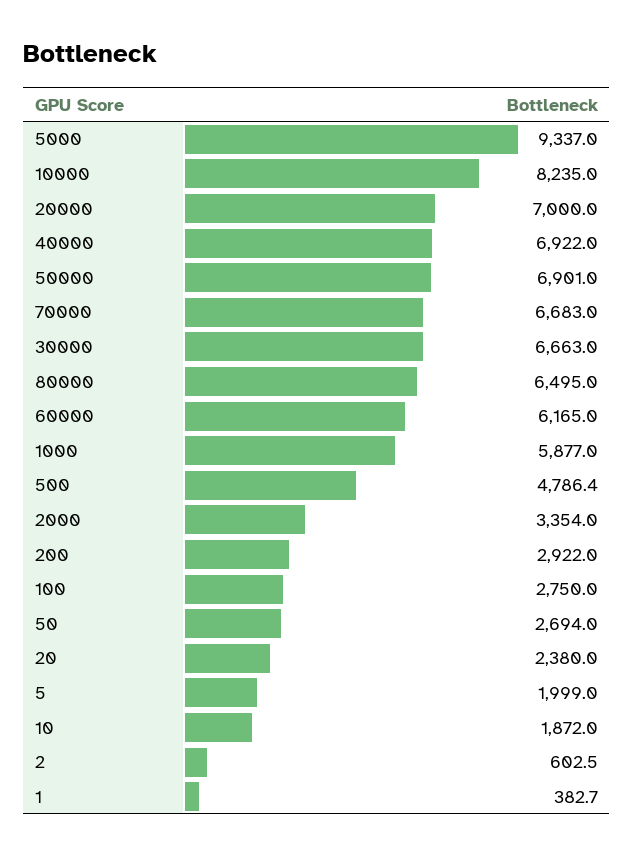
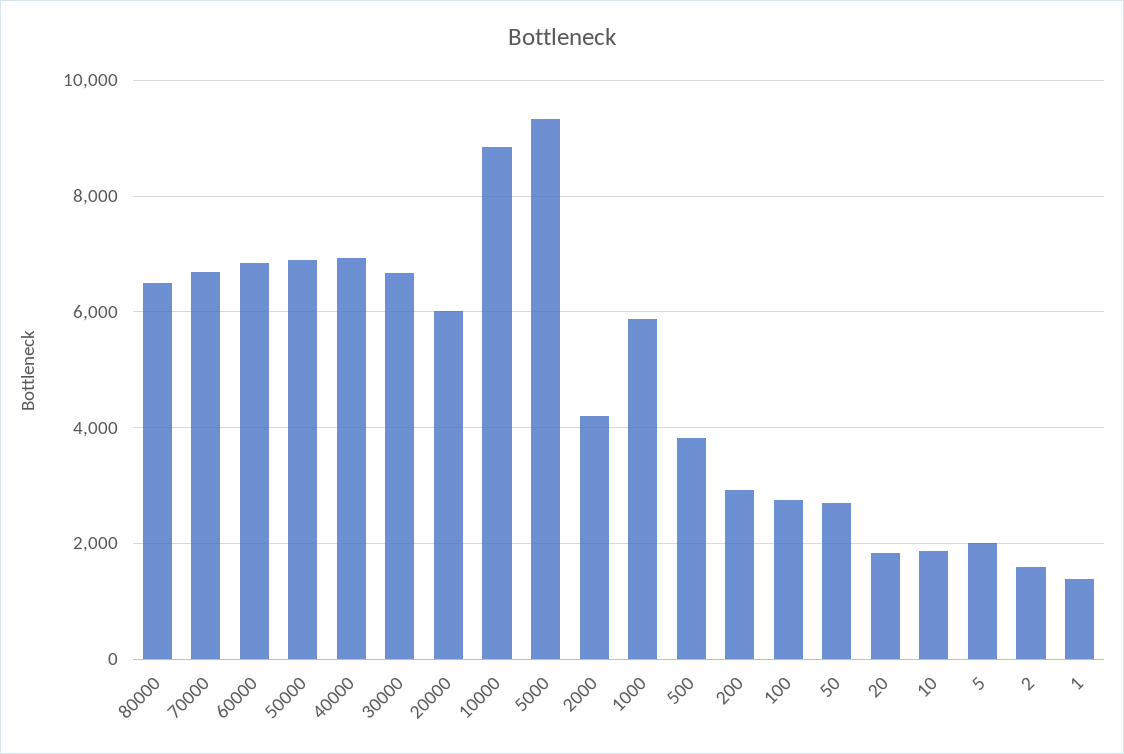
  {
    "5000": 9337,
-   "10000": 8235,
+   "10000": 8800,
-   "20000": 7000,
+   "20000": 6000,
    "40000": 6922,
    "50000": 6901,
    "70000": 6683,
    "30000": 6663,
    "80000": 6495,
-   "60000": 6165,
+   "60000": 6800,
    "1000": 5877,
-   "500": 4786.4,
+   "500": 3800,
-   "2000": 3354,
+   "2000": 4200,
    "200": 2922,
    "100": 2750,
    "50": 2694,
-   "20": 2380,
+   "20": 1800,
    "5": 1999,
    "10": 1872,
-   "2": 602.5,
+   "2": 1600,
-   "1": 382.7
+   "1": 1400
  }

